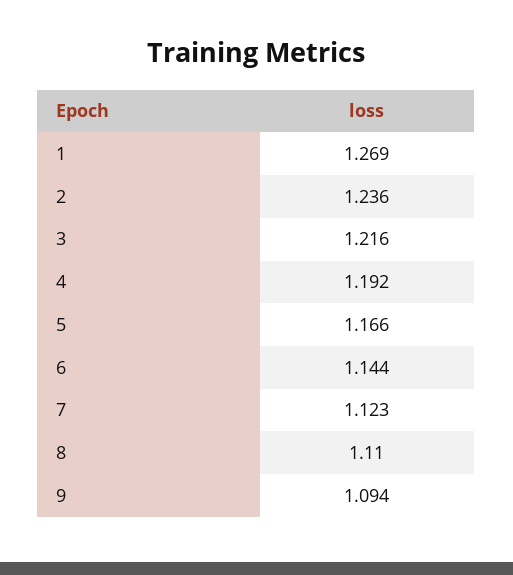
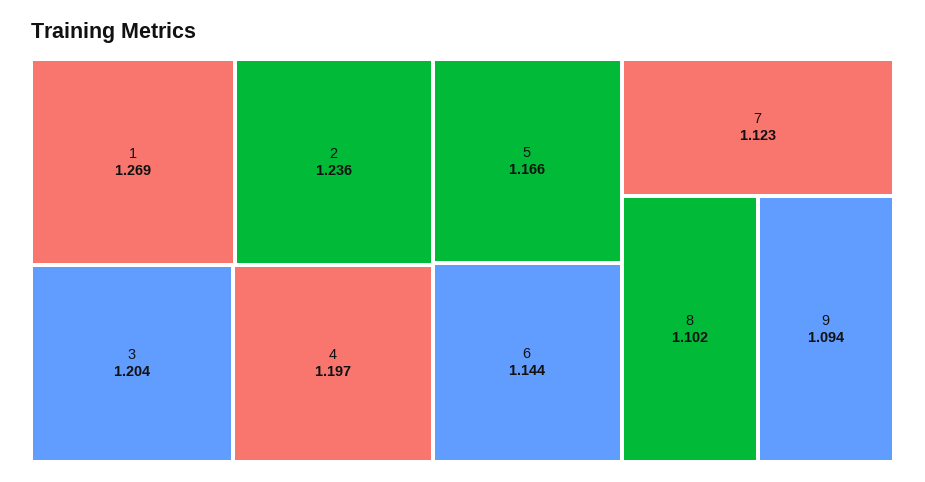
  {
    "1": 1.269,
    "2": 1.236,
-   "3": 1.216,
+   "3": 1.204,
-   "4": 1.192,
+   "4": 1.197,
    "5": 1.166,
    "6": 1.144,
    "7": 1.123,
-   "8": 1.11,
+   "8": 1.102,
    "9": 1.094
  }

